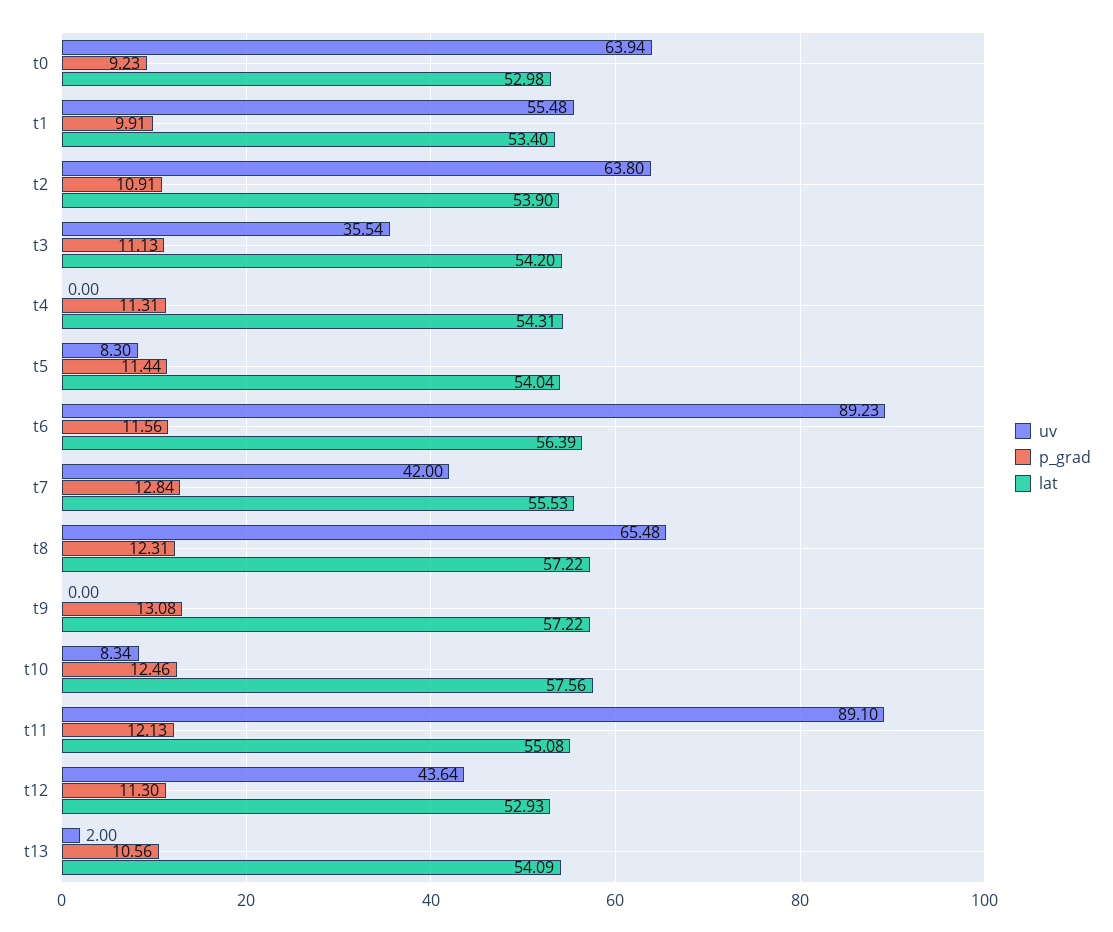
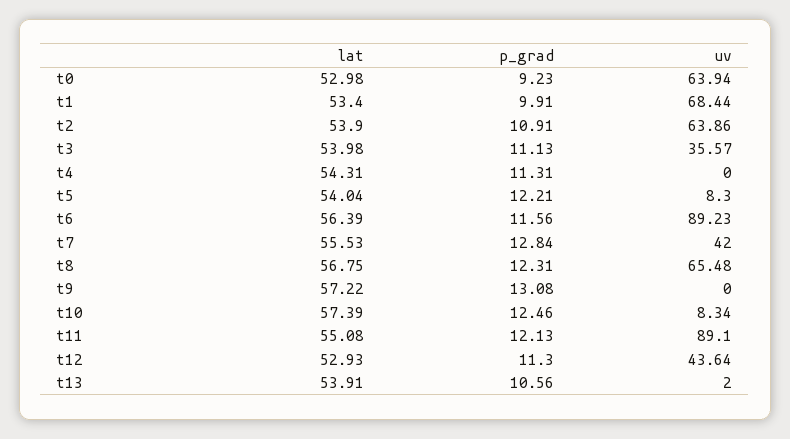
  {
    "uv": {
      "t0": 63.94,
-     "t1": 55.48,
+     "t1": 68.44,
-     "t2": 63.8,
+     "t2": 63.86,
-     "t3": 35.54,
+     "t3": 35.57,
      "t4": 0,
      "t5": 8.3,
      "t6": 89.23,
      "t7": 42,
      "t8": 65.48,
      "t9": 0,
      "t10": 8.34,
      "t11": 89.1,
      "t12": 43.64,
      "t13": 2
    },
    "p_grad": {
      "t0": 9.23,
      "t1": 9.91,
      "t2": 10.91,
      "t3": 11.13,
      "t4": 11.31,
-     "t5": 11.44,
+     "t5": 12.21,
      "t6": 11.56,
      "t7": 12.84,
      "t8": 12.31,
      "t9": 13.08,
      "t10": 12.46,
      "t11": 12.13,
      "t12": 11.3,
      "t13": 10.56
    },
    "lat": {
      "t0": 52.98,
      "t1": 53.4,
      "t2": 53.9,
-     "t3": 54.2,
+     "t3": 53.98,
      "t4": 54.31,
      "t5": 54.04,
      "t6": 56.39,
      "t7": 55.53,
-     "t8": 57.22,
+     "t8": 56.75,
      "t9": 57.22,
-     "t10": 57.56,
+     "t10": 57.39,
      "t11": 55.08,
      "t12": 52.93,
-     "t13": 54.09
+     "t13": 53.91
    }
  }

